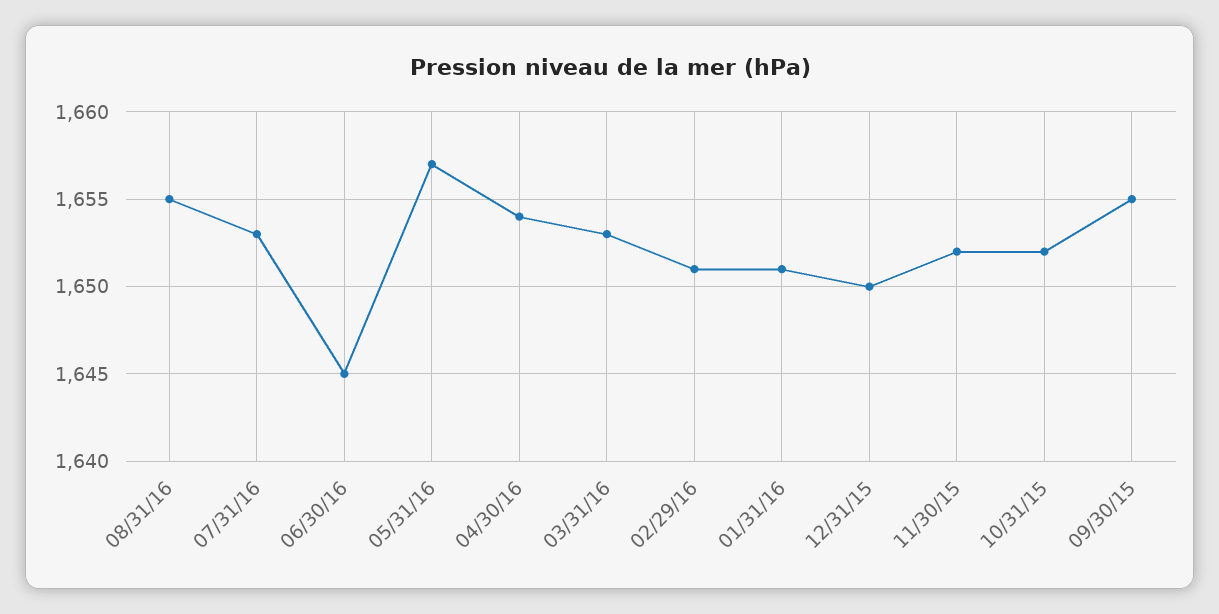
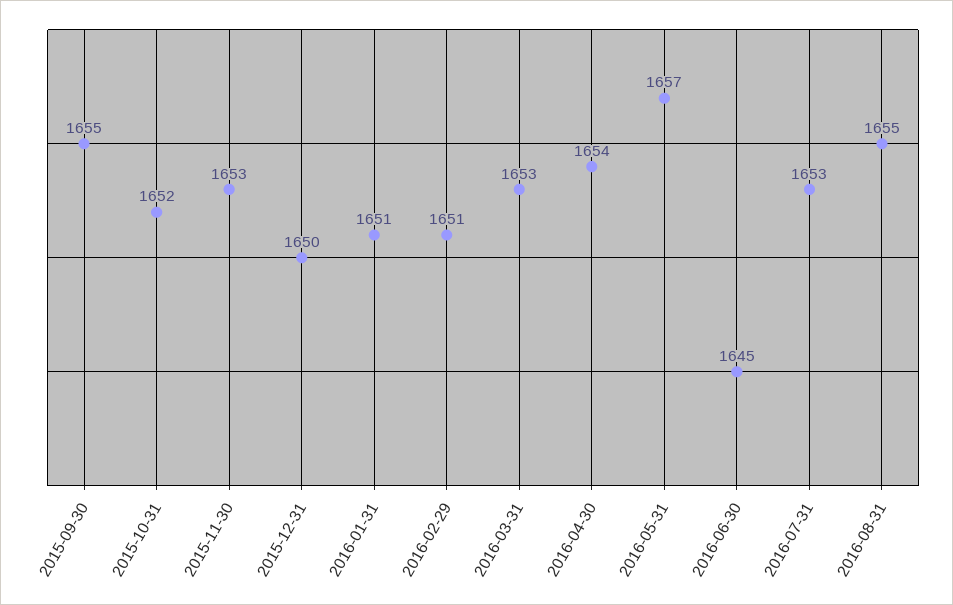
  {
    "08/31/16": 1655,
    "07/31/16": 1653,
    "06/30/16": 1645,
    "05/31/16": 1657,
    "04/30/16": 1654,
    "03/31/16": 1653,
    "02/29/16": 1651,
    "01/31/16": 1651,
    "12/31/15": 1650,
-   "11/30/15": 1652,
+   "11/30/15": 1653,
    "10/31/15": 1652,
    "09/30/15": 1655
  }

